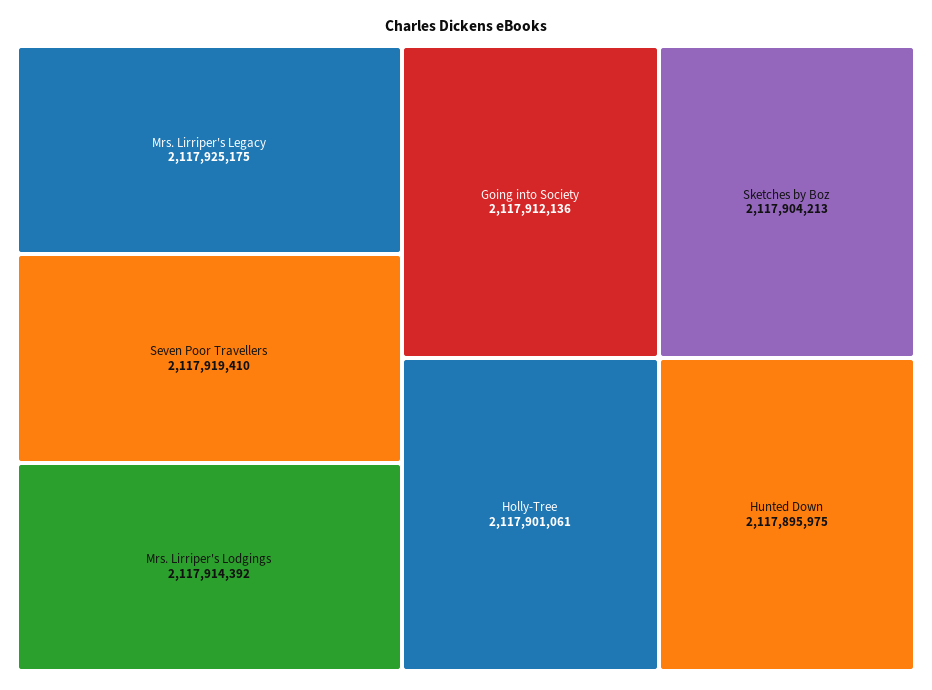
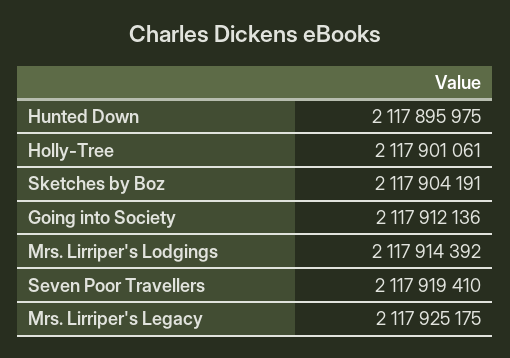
  {
    "Mrs. Lirriper's Legacy": 2117925175,
    "Seven Poor Travellers": 2117919410,
    "Mrs. Lirriper's Lodgings": 2117914392,
    "Going into Society": 2117912136,
-   "Sketches by Boz": 2117904213,
+   "Sketches by Boz": 2117904191,
    "Holly-Tree": 2117901061,
    "Hunted Down": 2117895975
  }

